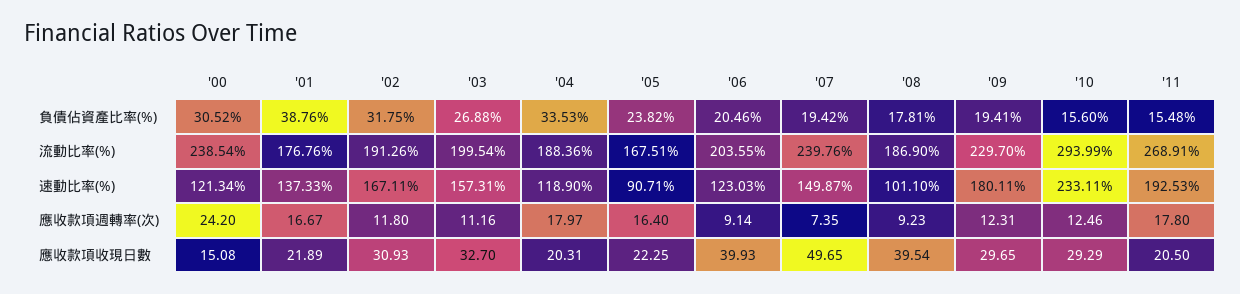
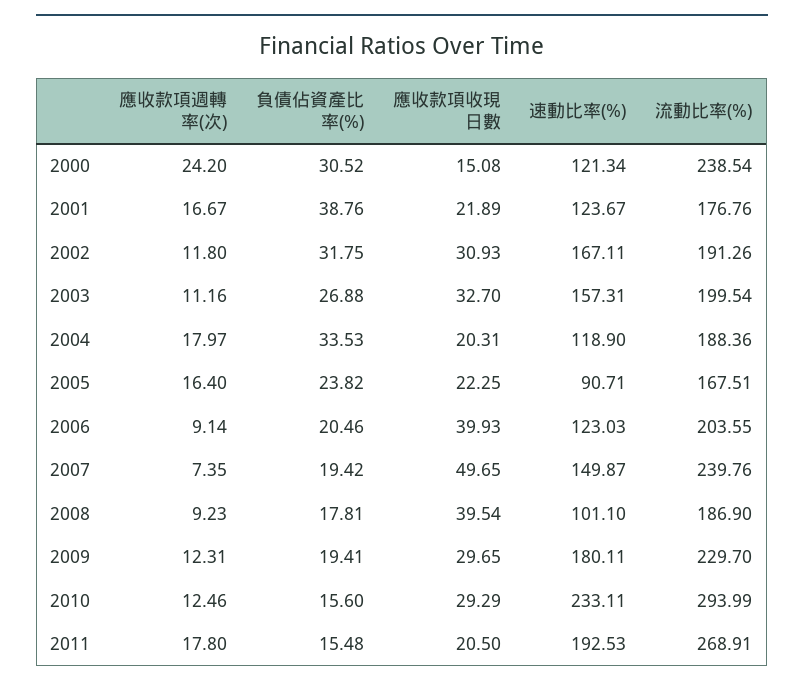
  {
    "'00": {
      "負債佔資產比率(%)": 30.52,
      "流動比率(%)": 238.54,
      "速動比率(%)": 121.34,
      "應收款項週轉率(次)": 24.2,
      "應收款項收現日數": 15.08
    },
    "'01": {
      "負債佔資產比率(%)": 38.76,
      "流動比率(%)": 176.76,
-     "速動比率(%)": 137.33,
+     "速動比率(%)": 123.67,
      "應收款項週轉率(次)": 16.67,
      "應收款項收現日數": 21.89
    },
    "'02": {
      "負債佔資產比率(%)": 31.75,
      "流動比率(%)": 191.26,
      "速動比率(%)": 167.11,
      "應收款項週轉率(次)": 11.8,
      "應收款項收現日數": 30.93
    },
    "'03": {
      "負債佔資產比率(%)": 26.88,
      "流動比率(%)": 199.54,
      "速動比率(%)": 157.31,
      "應收款項週轉率(次)": 11.16,
      "應收款項收現日數": 32.7
    },
    "'04": {
      "負債佔資產比率(%)": 33.53,
      "流動比率(%)": 188.36,
      "速動比率(%)": 118.9,
      "應收款項週轉率(次)": 17.97,
      "應收款項收現日數": 20.31
    },
    "'05": {
      "負債佔資產比率(%)": 23.82,
      "流動比率(%)": 167.51,
      "速動比率(%)": 90.71,
      "應收款項週轉率(次)": 16.4,
      "應收款項收現日數": 22.25
    },
    "'06": {
      "負債佔資產比率(%)": 20.46,
      "流動比率(%)": 203.55,
      "速動比率(%)": 123.03,
      "應收款項週轉率(次)": 9.14,
      "應收款項收現日數": 39.93
    },
    "'07": {
      "負債佔資產比率(%)": 19.42,
      "流動比率(%)": 239.76,
      "速動比率(%)": 149.87,
      "應收款項週轉率(次)": 7.35,
      "應收款項收現日數": 49.65
    },
    "'08": {
      "負債佔資產比率(%)": 17.81,
      "流動比率(%)": 186.9,
      "速動比率(%)": 101.1,
      "應收款項週轉率(次)": 9.23,
      "應收款項收現日數": 39.54
    },
    "'09": {
      "負債佔資產比率(%)": 19.41,
      "流動比率(%)": 229.7,
      "速動比率(%)": 180.11,
      "應收款項週轉率(次)": 12.31,
      "應收款項收現日數": 29.65
    },
    "'10": {
      "負債佔資產比率(%)": 15.6,
      "流動比率(%)": 293.99,
      "速動比率(%)": 233.11,
      "應收款項週轉率(次)": 12.46,
      "應收款項收現日數": 29.29
    },
    "'11": {
      "負債佔資產比率(%)": 15.48,
      "流動比率(%)": 268.91,
      "速動比率(%)": 192.53,
      "應收款項週轉率(次)": 17.8,
      "應收款項收現日數": 20.5
    }
  }

